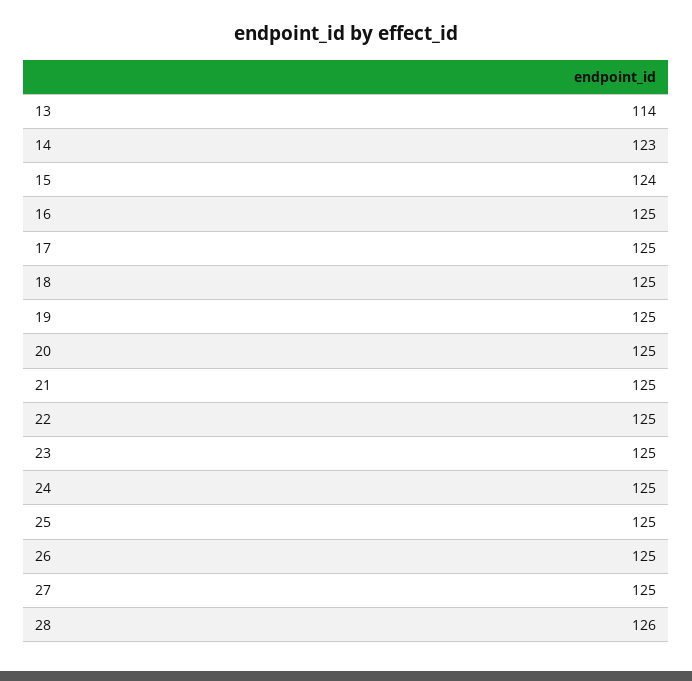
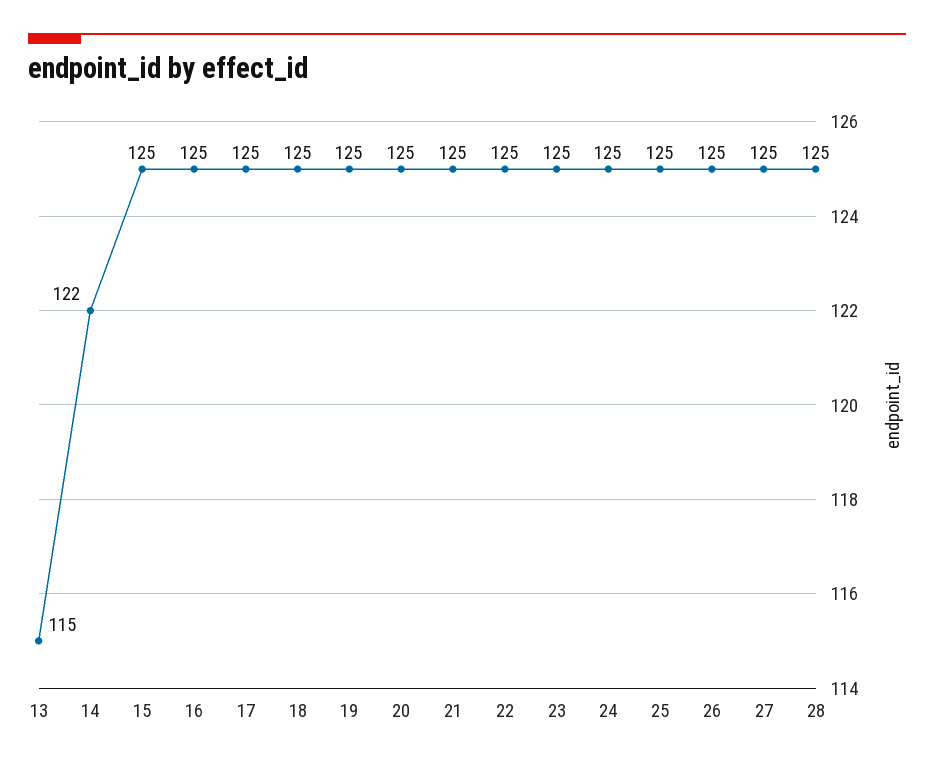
  {
-   "13": 114,
+   "13": 115,
-   "14": 123,
+   "14": 122,
-   "15": 124,
+   "15": 125,
    "16": 125,
    "17": 125,
    "18": 125,
    "19": 125,
    "20": 125,
    "21": 125,
    "22": 125,
    "23": 125,
    "24": 125,
    "25": 125,
    "26": 125,
    "27": 125,
-   "28": 126
+   "28": 125
  }

